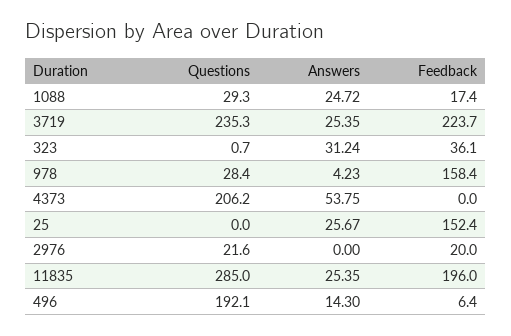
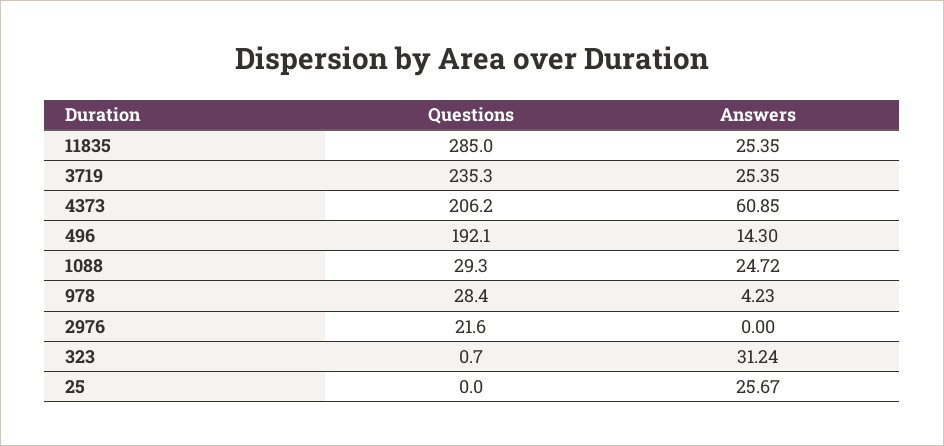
  {
    "Questions": {
      "1088": 29.3,
      "3719": 235.3,
      "323": 0.7,
      "978": 28.4,
      "4373": 206.2,
      "25": 0,
      "2976": 21.6,
      "11835": 285,
      "496": 192.1
    },
    "Answers": {
      "1088": 24.72,
      "3719": 25.35,
      "323": 31.24,
      "978": 4.23,
-     "4373": 53.75,
+     "4373": 60.85,
      "25": 25.67,
      "2976": 0,
      "11835": 25.35,
      "496": 14.3
-   },
+   }
-   "Feedback": {
-     "1088": 17.4,
-     "3719": 223.7,
-     "323": 36.1,
-     "978": 158.4,
-     "4373": 0,
-     "25": 152.4,
-     "2976": 20,
-     "11835": 196,
-     "496": 6.4
-   }
  }

